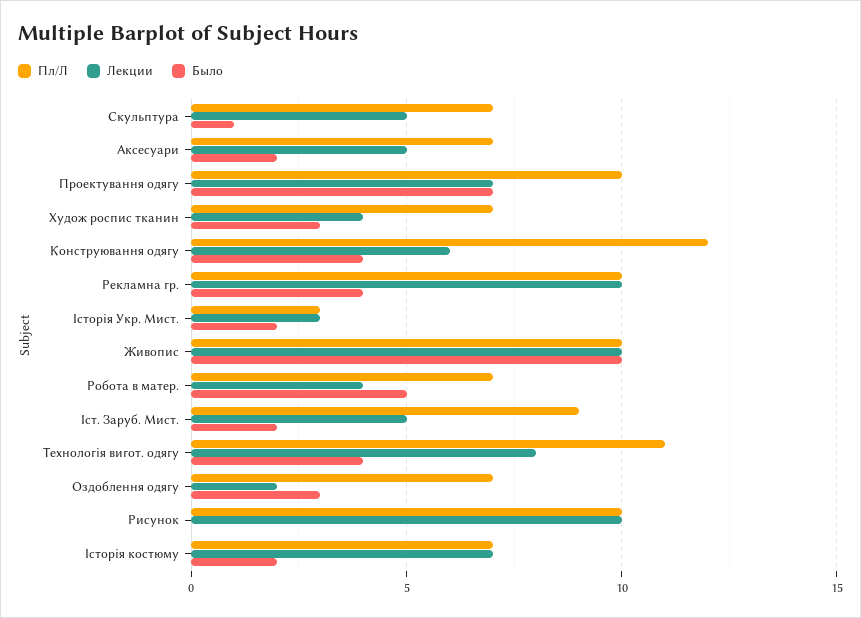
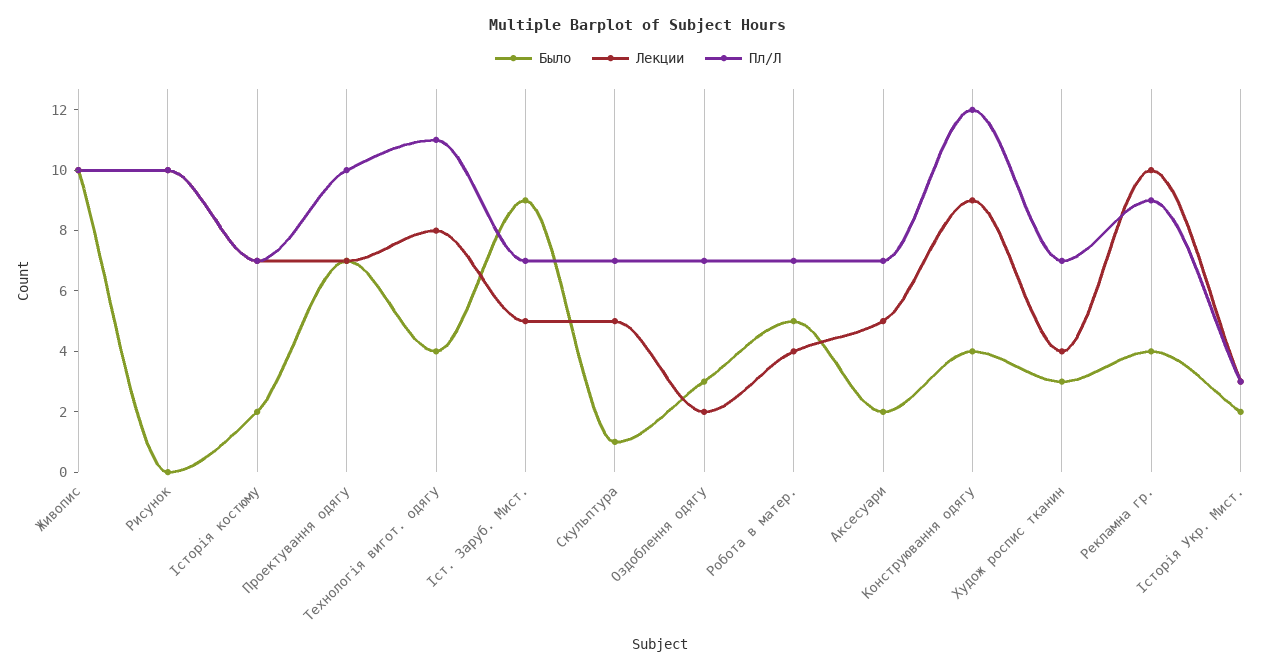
  {
    "Пл/Л": {
      "Скульптура": 7,
      "Аксесуари": 7,
      "Проектування одягу": 10,
      "Худож роспис тканин": 7,
      "Конструювання одягу": 12,
-     "Рекламна гр.": 10,
+     "Рекламна гр.": 9,
      "Історія Укр. Мист.": 3,
      "Живопис": 10,
      "Робота в матер.": 7,
-     "Іст. Заруб. Мист.": 9,
+     "Іст. Заруб. Мист.": 7,
      "Технологія вигот. одягу": 11,
      "Оздоблення одягу": 7,
      "Рисунок": 10,
      "Історія костюму": 7
    },
    "Лекции": {
      "Скульптура": 5,
      "Аксесуари": 5,
      "Проектування одягу": 7,
      "Худож роспис тканин": 4,
-     "Конструювання одягу": 6,
+     "Конструювання одягу": 9,
      "Рекламна гр.": 10,
      "Історія Укр. Мист.": 3,
      "Живопис": 10,
      "Робота в матер.": 4,
      "Іст. Заруб. Мист.": 5,
      "Технологія вигот. одягу": 8,
      "Оздоблення одягу": 2,
      "Рисунок": 10,
      "Історія костюму": 7
    },
    "Было": {
      "Скульптура": 1,
      "Аксесуари": 2,
      "Проектування одягу": 7,
      "Худож роспис тканин": 3,
      "Конструювання одягу": 4,
      "Рекламна гр.": 4,
      "Історія Укр. Мист.": 2,
      "Живопис": 10,
      "Робота в матер.": 5,
-     "Іст. Заруб. Мист.": 2,
+     "Іст. Заруб. Мист.": 9,
      "Технологія вигот. одягу": 4,
      "Оздоблення одягу": 3,
      "Рисунок": 0,
      "Історія костюму": 2
    }
  }

